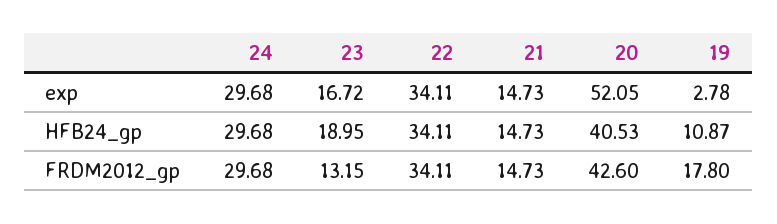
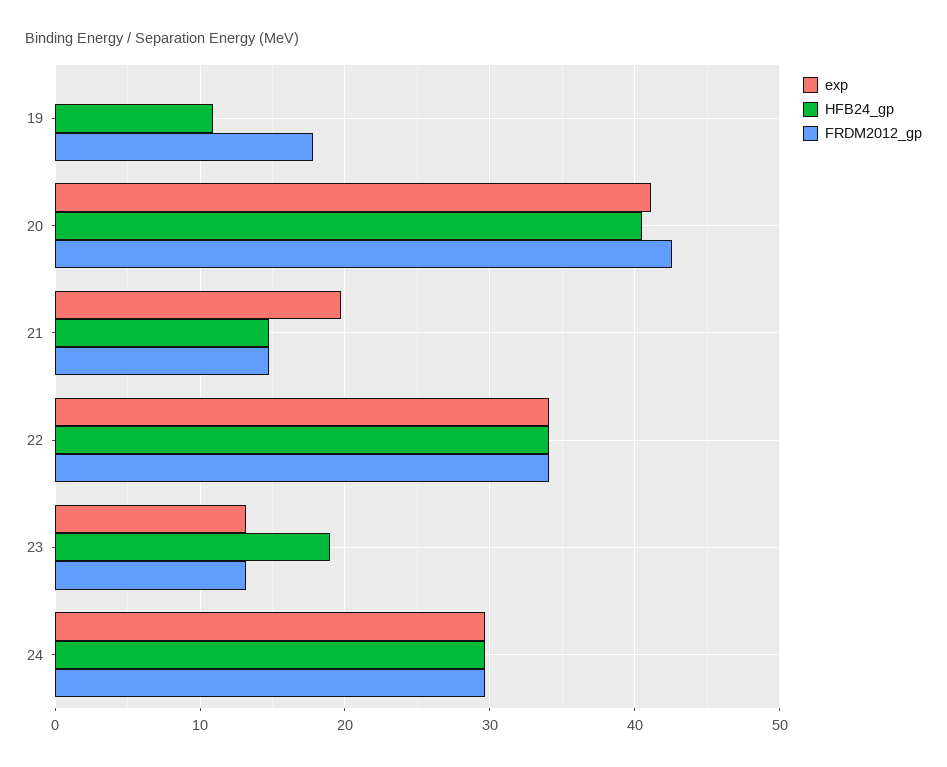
  {
    "exp": {
      "24": 29.68,
-     "23": 16.72,
+     "23": 13,
      "22": 34.11,
-     "21": 14.73,
+     "21": 20,
-     "20": 52.05,
+     "20": 41,
-     "19": 2.78
+     "19": 0
    },
    "HFB24_gp": {
      "24": 29.68,
      "23": 18.95,
      "22": 34.11,
      "21": 14.73,
      "20": 40.53,
      "19": 10.87
    },
    "FRDM2012_gp": {
      "24": 29.68,
      "23": 13.15,
      "22": 34.11,
      "21": 14.73,
      "20": 42.6,
      "19": 17.8
    }
  }

